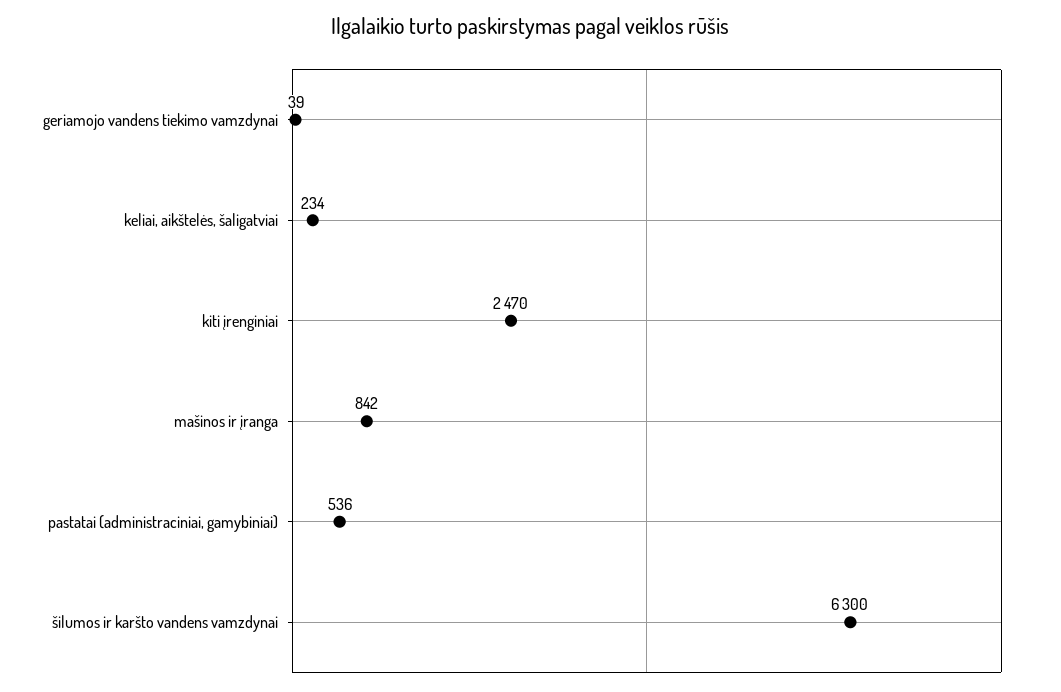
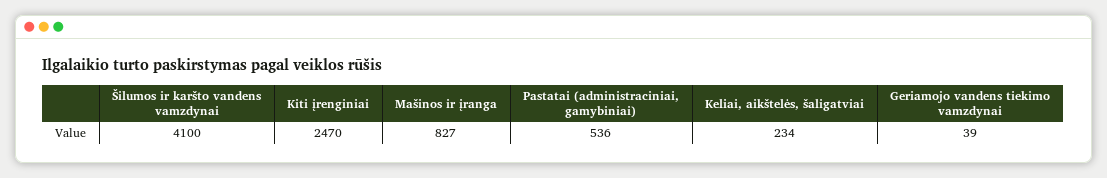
  {
    "geriamojo vandens tiekimo vamzdynai": 39,
    "keliai, aikštelės, šaligatviai": 234,
    "kiti įrenginiai": 2470,
-   "mašinos ir įranga": 842,
+   "mašinos ir įranga": 827,
    "pastatai (administraciniai, gamybiniai)": 536,
-   "šilumos ir karšto vandens vamzdynai": 6300
+   "šilumos ir karšto vandens vamzdynai": 4100
  }

